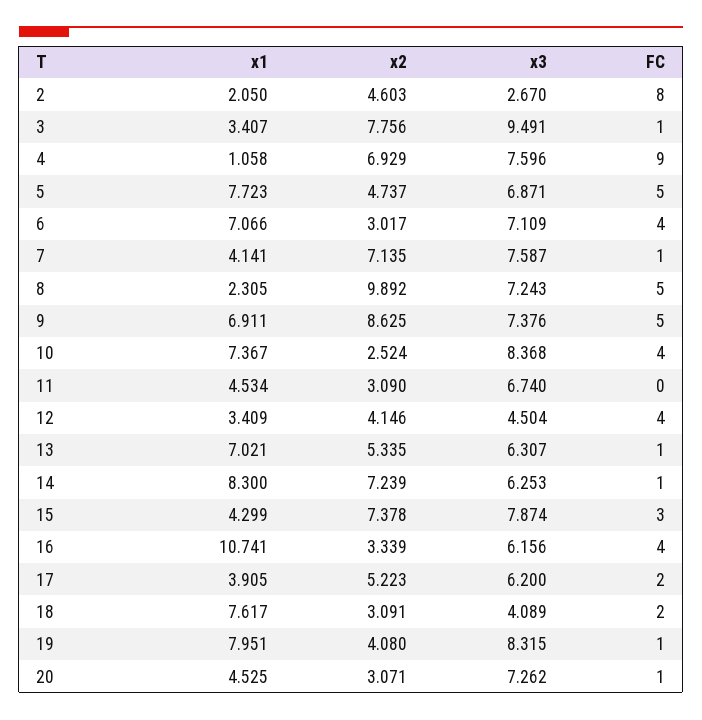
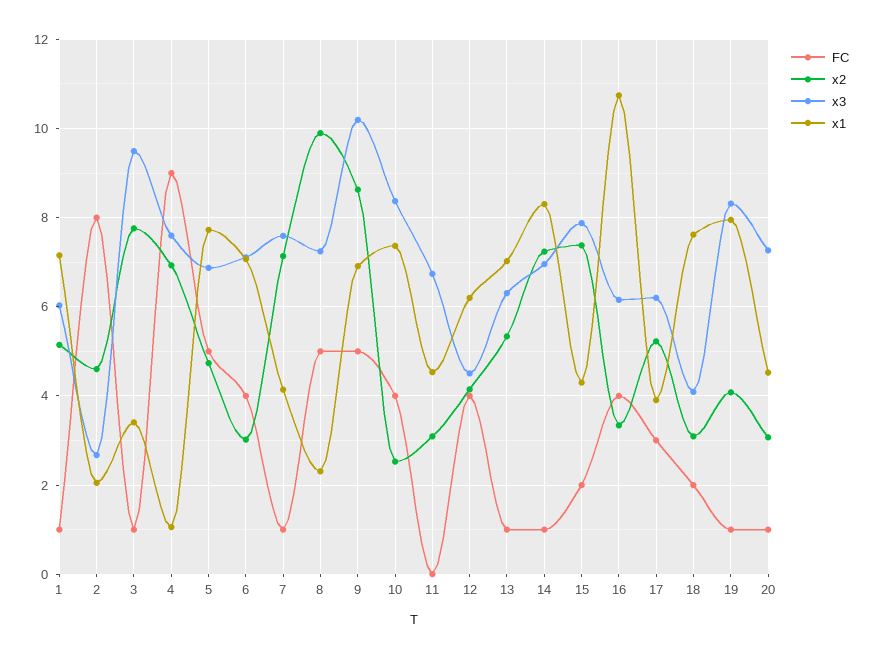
  {
    "x1": {
      "2": 2.05,
      "3": 3.407,
      "4": 1.058,
      "5": 7.723,
      "6": 7.066,
      "7": 4.141,
      "8": 2.305,
      "9": 6.911,
      "10": 7.367,
      "11": 4.534,
-     "12": 3.409,
+     "12": 6.2,
      "13": 7.021,
      "14": 8.3,
      "15": 4.299,
      "16": 10.741,
      "17": 3.905,
      "18": 7.617,
      "19": 7.951,
-     "20": 4.525
+     "20": 4.525,
+     "1": 7.2
    },
    "x2": {
      "2": 4.603,
      "3": 7.756,
      "4": 6.929,
      "5": 4.737,
      "6": 3.017,
      "7": 7.135,
      "8": 9.892,
      "9": 8.625,
      "10": 2.524,
      "11": 3.09,
      "12": 4.146,
      "13": 5.335,
      "14": 7.239,
      "15": 7.378,
      "16": 3.339,
      "17": 5.223,
      "18": 3.091,
      "19": 4.08,
-     "20": 3.071
+     "20": 3.071,
+     "1": 5.2
    },
    "x3": {
      "2": 2.67,
      "3": 9.491,
      "4": 7.596,
      "5": 6.871,
      "6": 7.109,
      "7": 7.587,
      "8": 7.243,
-     "9": 7.376,
+     "9": 10.2,
      "10": 8.368,
      "11": 6.74,
      "12": 4.504,
      "13": 6.307,
-     "14": 6.253,
+     "14": 7,
      "15": 7.874,
      "16": 6.156,
      "17": 6.2,
      "18": 4.089,
      "19": 8.315,
-     "20": 7.262
+     "20": 7.262,
+     "1": 6
    },
    "FC": {
      "2": 8,
      "3": 1,
      "4": 9,
      "5": 5,
      "6": 4,
      "7": 1,
      "8": 5,
      "9": 5,
      "10": 4,
      "11": 0,
      "12": 4,
      "13": 1,
      "14": 1,
-     "15": 3,
+     "15": 2,
      "16": 4,
-     "17": 2,
+     "17": 3,
      "18": 2,
      "19": 1,
-     "20": 1
+     "20": 1,
+     "1": 1
    }
  }

